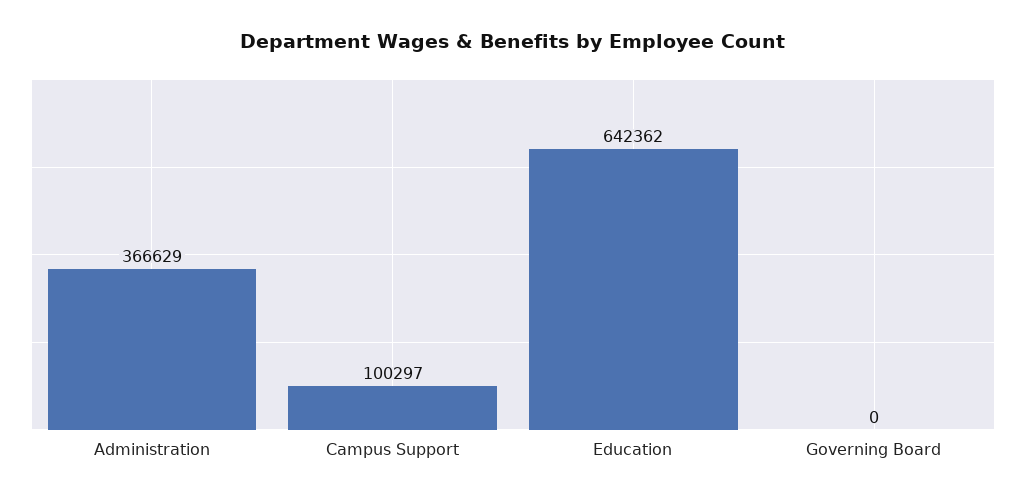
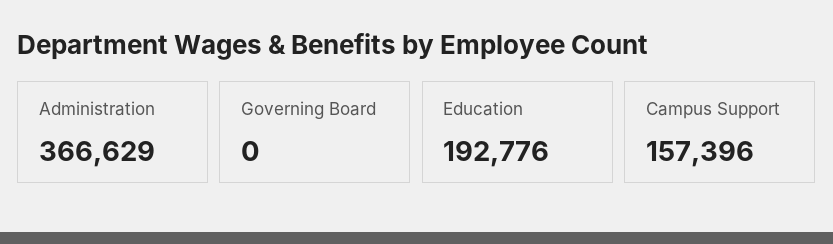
  {
    "Administration": 366629,
-   "Campus Support": 100297,
+   "Campus Support": 157396,
-   "Education": 642362,
+   "Education": 192776,
    "Governing Board": 0
  }

